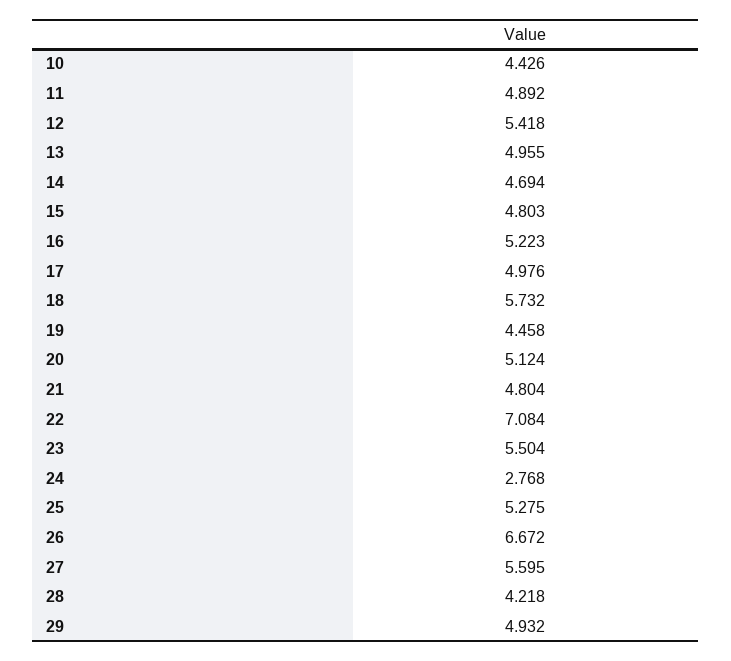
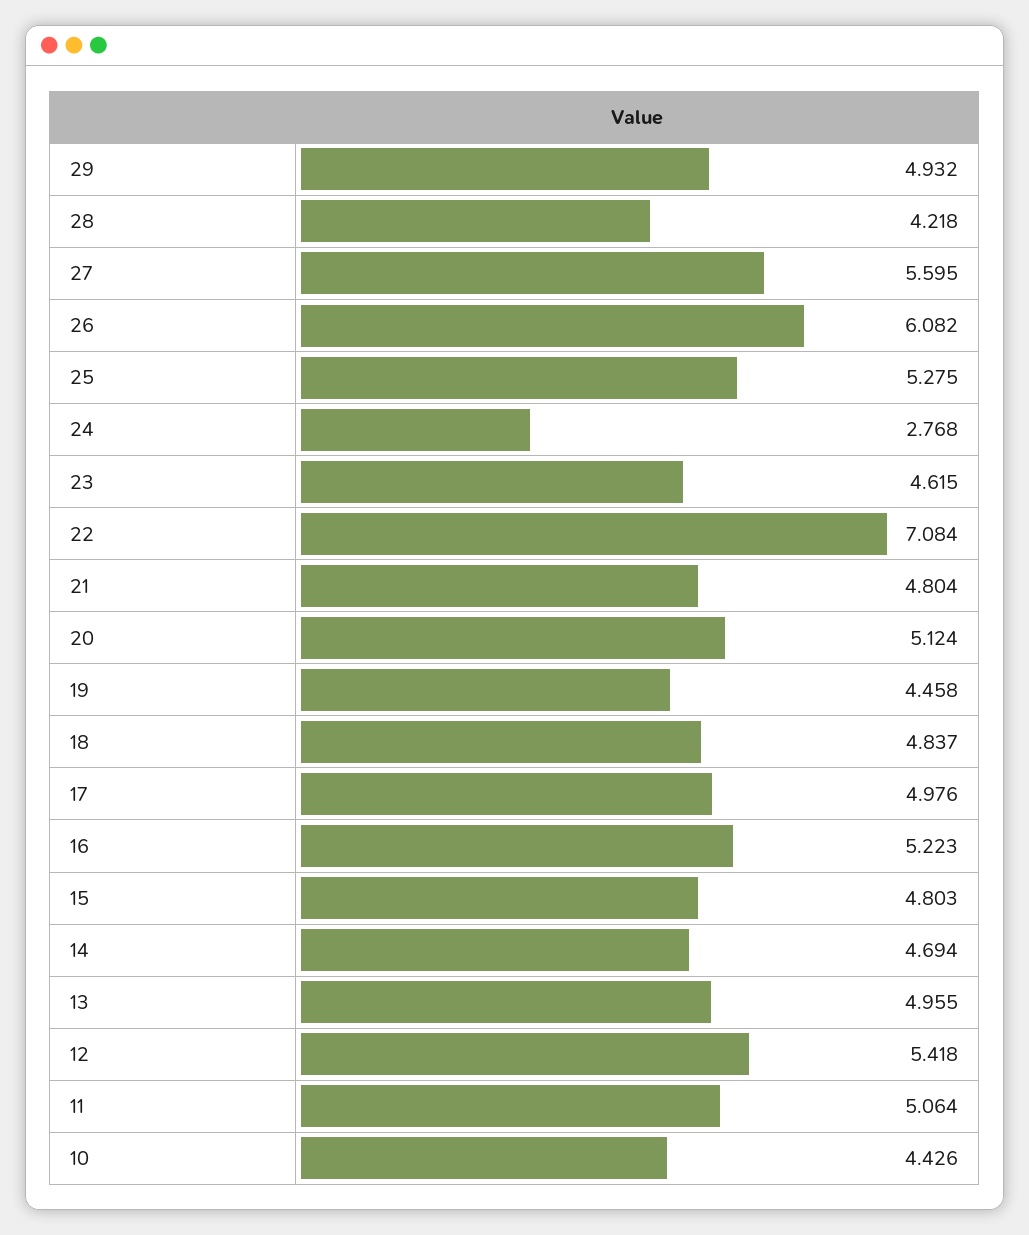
  {
    "10": 4.426,
-   "11": 4.892,
+   "11": 5.064,
    "12": 5.418,
    "13": 4.955,
    "14": 4.694,
    "15": 4.803,
    "16": 5.223,
    "17": 4.976,
-   "18": 5.732,
+   "18": 4.837,
    "19": 4.458,
    "20": 5.124,
    "21": 4.804,
    "22": 7.084,
-   "23": 5.504,
+   "23": 4.615,
    "24": 2.768,
    "25": 5.275,
-   "26": 6.672,
+   "26": 6.082,
    "27": 5.595,
    "28": 4.218,
    "29": 4.932
  }

